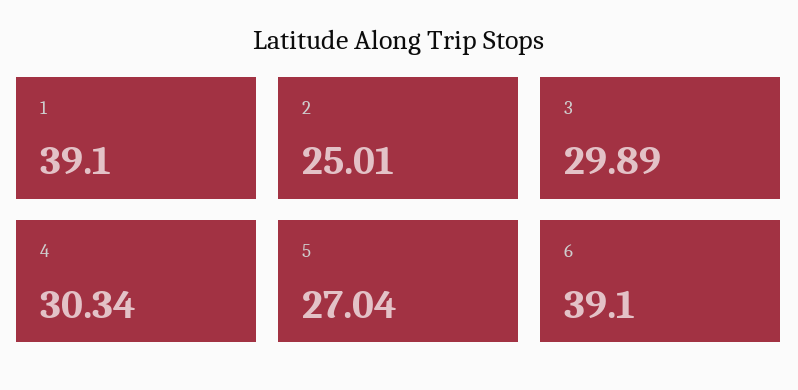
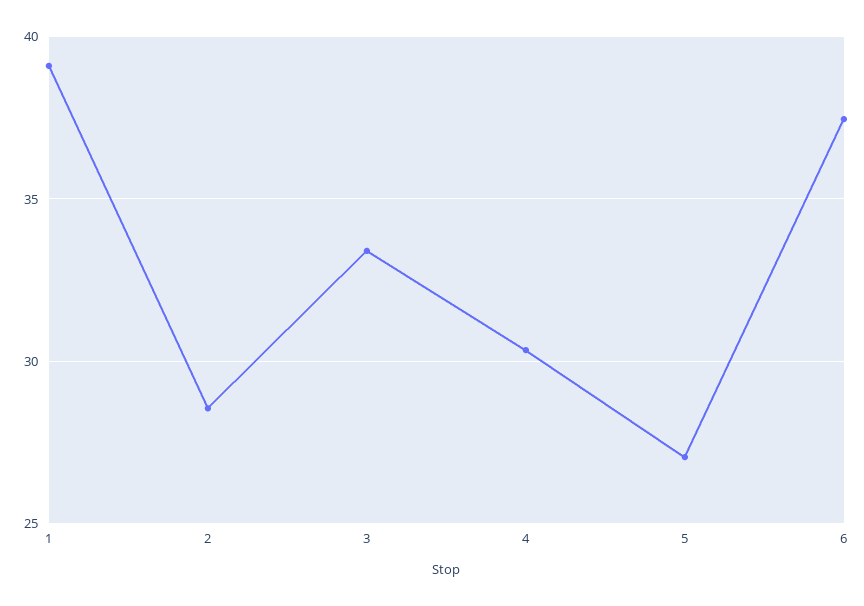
  {
    "1": 39.1,
-   "2": 25.01,
+   "2": 28.5,
-   "3": 29.89,
+   "3": 33.5,
    "4": 30.34,
    "5": 27.04,
-   "6": 39.1
+   "6": 37.5
  }

